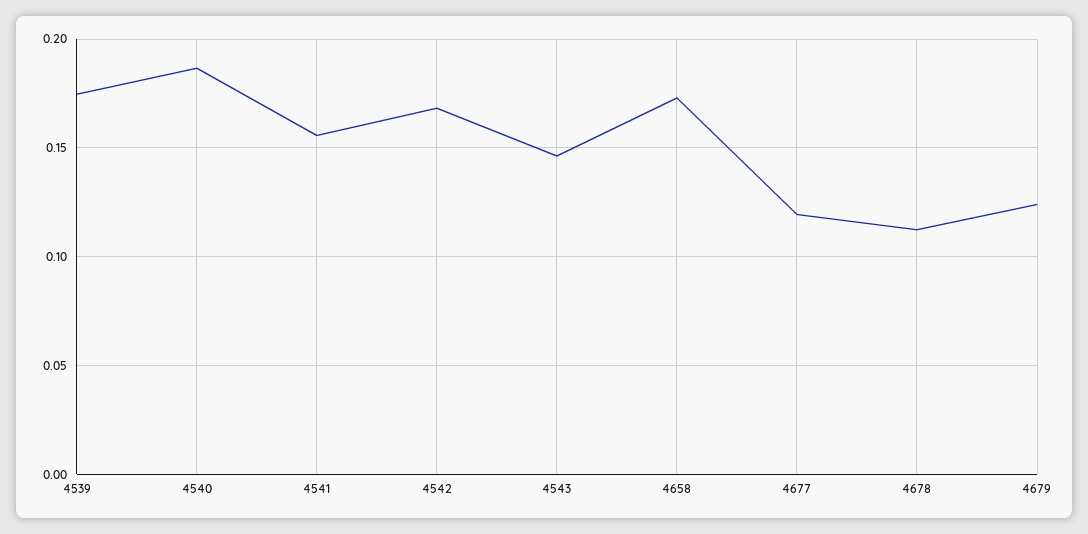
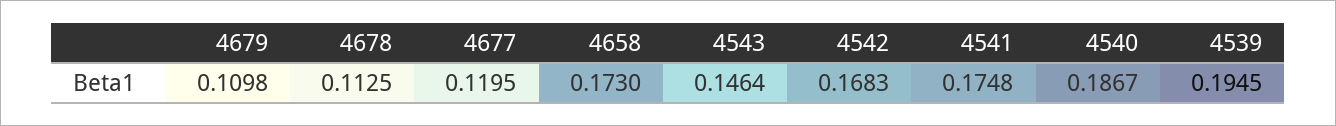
  {
-   "4539": 0.175,
+   "4539": 0.1945,
    "4540": 0.1867,
-   "4541": 0.155,
+   "4541": 0.1748,
    "4542": 0.1683,
    "4543": 0.1464,
    "4658": 0.173,
    "4677": 0.1195,
    "4678": 0.1125,
-   "4679": 0.125
+   "4679": 0.1098
  }

